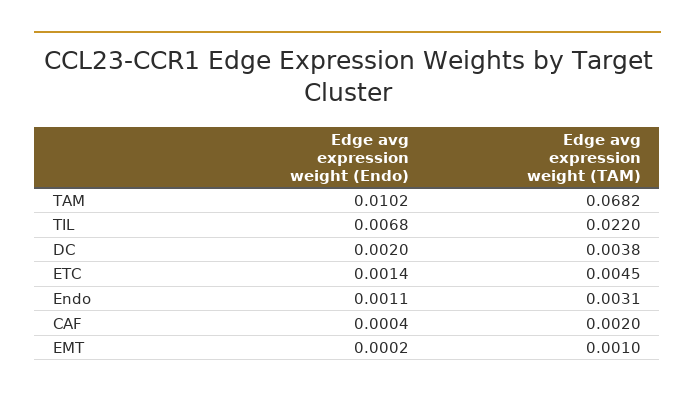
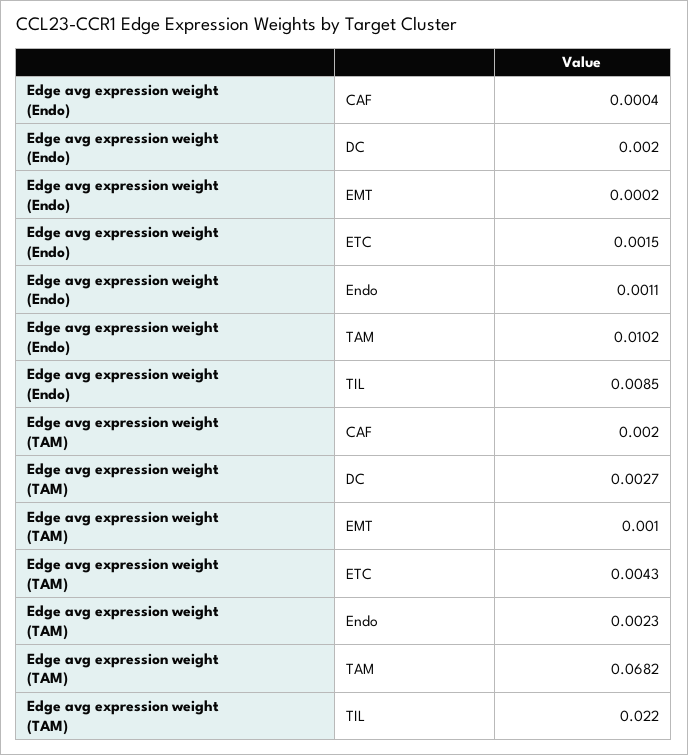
  {
    "Edge avg expression weight (Endo)": {
      "TAM": 0.0102,
-     "TIL": 0.0068,
+     "TIL": 0.0085,
      "DC": 0.002,
-     "ETC": 0.0014,
+     "ETC": 0.0015,
      "Endo": 0.0011,
      "CAF": 0.0004,
      "EMT": 0.0002
    },
    "Edge avg expression weight (TAM)": {
      "TAM": 0.0682,
      "TIL": 0.022,
-     "DC": 0.0038,
+     "DC": 0.0027,
-     "ETC": 0.0045,
+     "ETC": 0.0043,
-     "Endo": 0.0031,
+     "Endo": 0.0023,
      "CAF": 0.002,
      "EMT": 0.001
    }
  }

